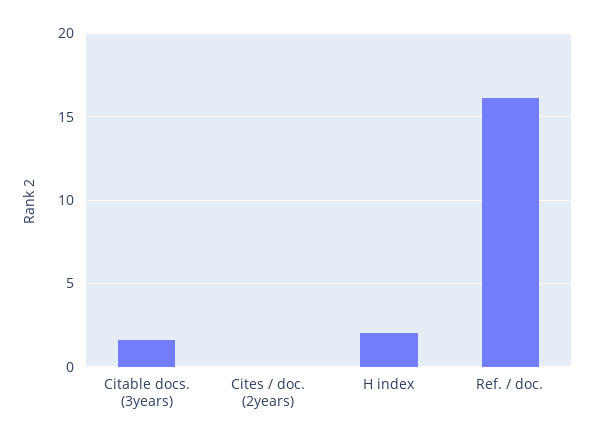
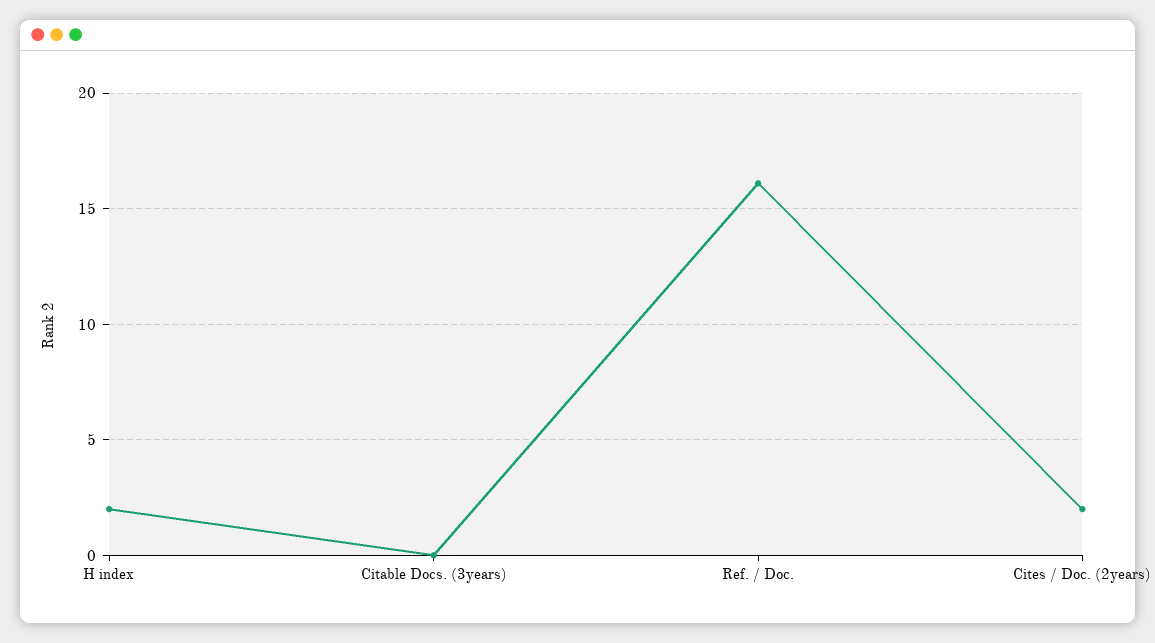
  {
-   "Citable docs. (3years)": 1.5,
+   "Citable docs. (3years)": 0,
-   "Cites / doc. (2years)": 0,
+   "Cites / doc. (2years)": 2,
    "H index": 2,
    "Ref. / doc.": 16
  }

